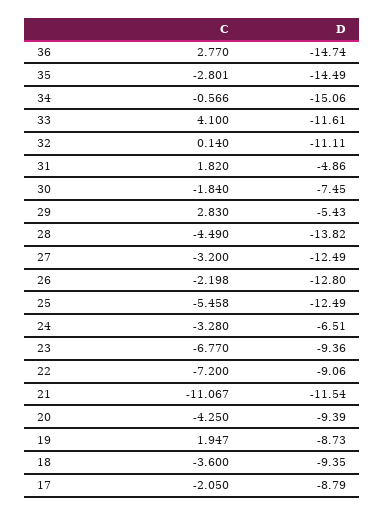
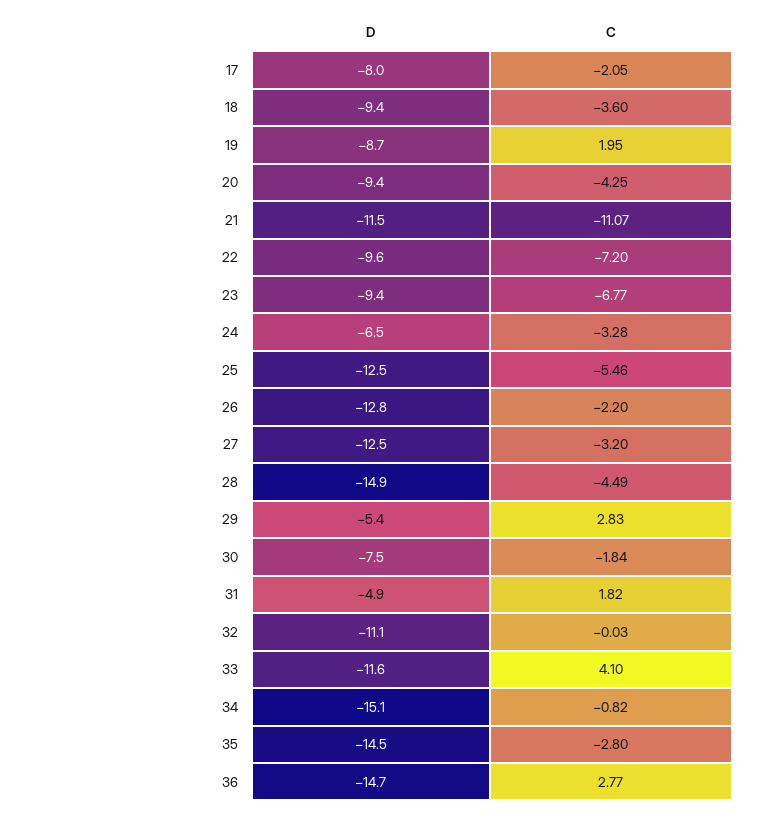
  {
    "C": {
      "36": 2.77,
      "35": -2.801,
-     "34": -0.566,
+     "34": -0.82,
      "33": 4.1,
-     "32": 0.14,
+     "32": -0.03,
      "31": 1.82,
      "30": -1.84,
      "29": 2.83,
      "28": -4.49,
      "27": -3.2,
      "26": -2.198,
      "25": -5.458,
      "24": -3.28,
      "23": -6.77,
      "22": -7.2,
      "21": -11.067,
      "20": -4.25,
      "19": 1.947,
      "18": -3.6,
      "17": -2.05
    },
    "D": {
      "36": -14.74,
      "35": -14.49,
      "34": -15.06,
      "33": -11.61,
      "32": -11.11,
      "31": -4.86,
      "30": -7.45,
      "29": -5.43,
-     "28": -13.82,
+     "28": -14.9,
      "27": -12.49,
      "26": -12.8,
      "25": -12.49,
      "24": -6.51,
      "23": -9.36,
-     "22": -9.06,
+     "22": -9.6,
      "21": -11.54,
      "20": -9.39,
      "19": -8.73,
      "18": -9.35,
-     "17": -8.79
+     "17": -8
    }
  }

